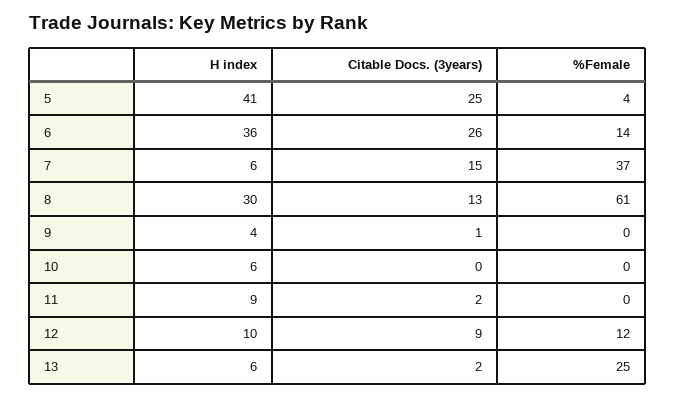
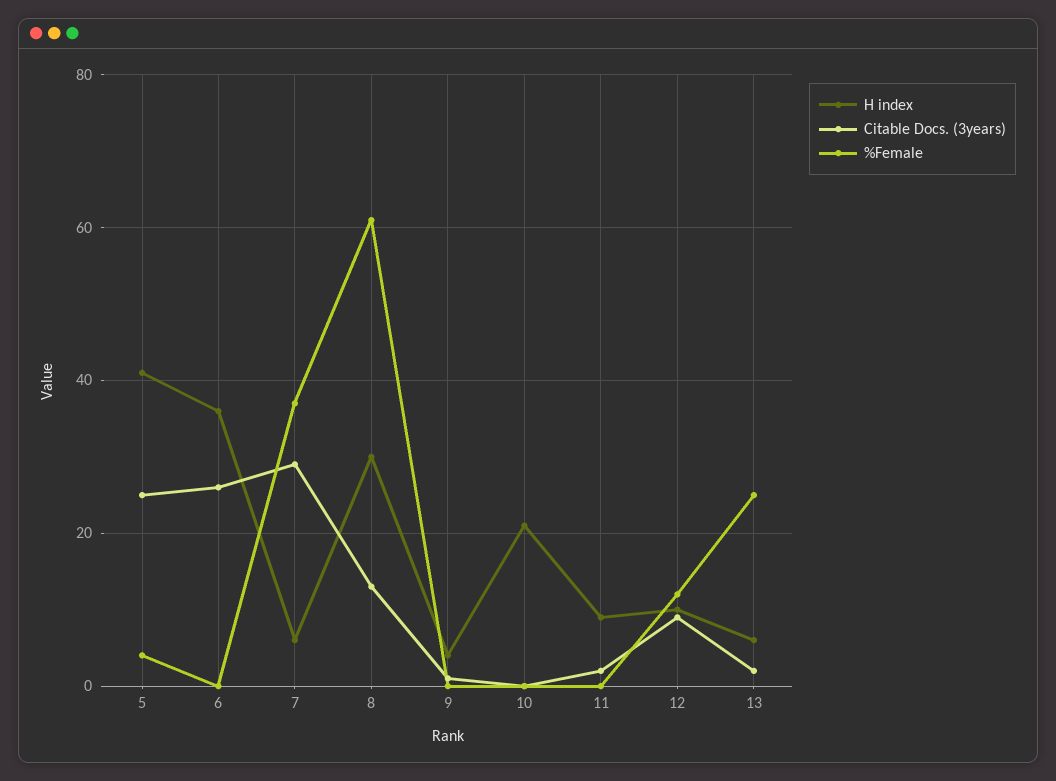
  {
    "H index": {
      "5": 41,
      "6": 36,
      "7": 6,
      "8": 30,
      "9": 4,
-     "10": 6,
+     "10": 20,
      "11": 9,
      "12": 10,
      "13": 6
    },
    "Citable Docs. (3years)": {
      "5": 25,
      "6": 26,
-     "7": 15,
+     "7": 30,
      "8": 13,
      "9": 1,
      "10": 0,
      "11": 2,
      "12": 9,
      "13": 2
    },
    "%Female": {
      "5": 4,
-     "6": 14,
+     "6": 0,
      "7": 37,
      "8": 61,
      "9": 0,
      "10": 0,
      "11": 0,
      "12": 12,
      "13": 25
    }
  }

